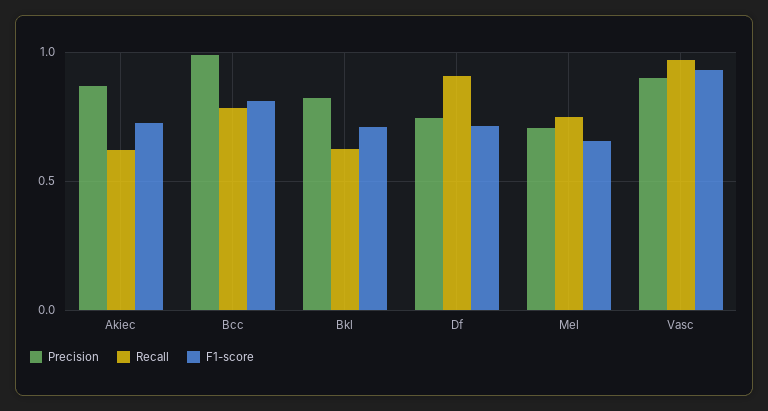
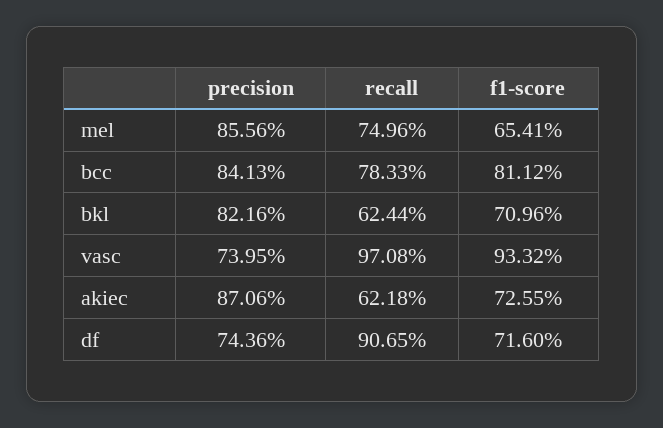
  {
    "Precision": {
      "Akiec": 0.8706,
-     "Bcc": 1,
+     "Bcc": 0.8413,
      "Bkl": 0.8216,
      "Df": 0.7436,
-     "Mel": 0.7,
+     "Mel": 0.8556,
-     "Vasc": 0.9
+     "Vasc": 0.7395
    },
    "Recall": {
      "Akiec": 0.6218,
      "Bcc": 0.7833,
      "Bkl": 0.6244,
      "Df": 0.9065,
      "Mel": 0.7496,
      "Vasc": 0.9708
    },
    "F1-score": {
      "Akiec": 0.7255,
      "Bcc": 0.8112,
      "Bkl": 0.7096,
      "Df": 0.716,
      "Mel": 0.6541,
      "Vasc": 0.9332
    }
  }

